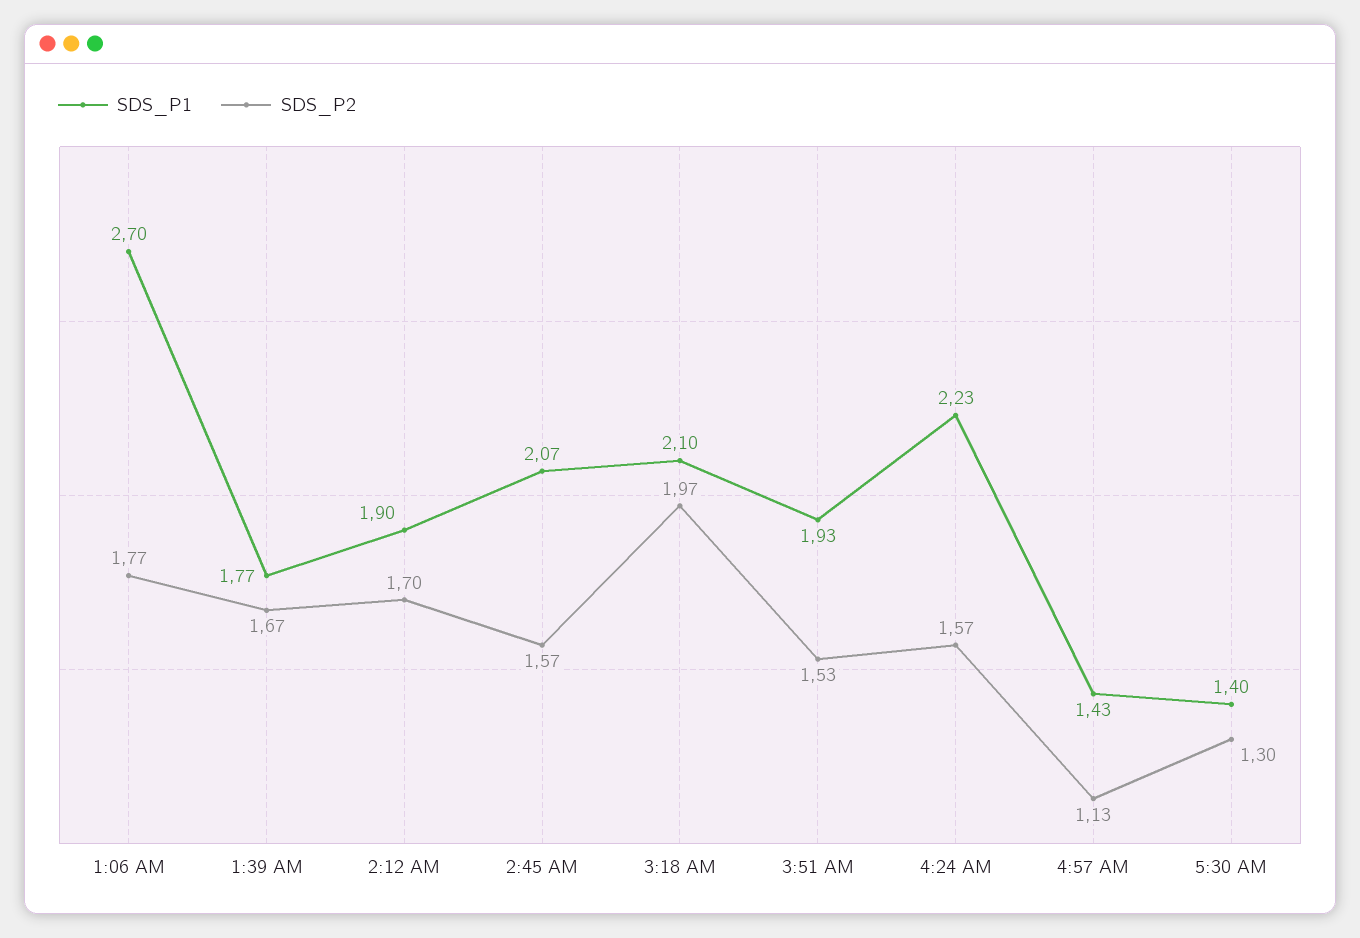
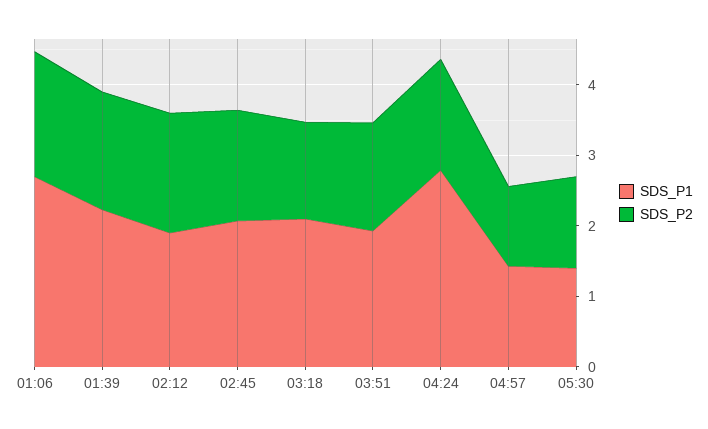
  {
    "SDS_P1": {
      "1:06 AM": 2.7,
-     "1:39 AM": 1.77,
+     "1:39 AM": 2.2,
      "2:12 AM": 1.9,
      "2:45 AM": 2.07,
      "3:18 AM": 2.1,
      "3:51 AM": 1.93,
-     "4:24 AM": 2.23,
+     "4:24 AM": 2.8,
      "4:57 AM": 1.43,
      "5:30 AM": 1.4
    },
    "SDS_P2": {
      "1:06 AM": 1.77,
      "1:39 AM": 1.67,
      "2:12 AM": 1.7,
      "2:45 AM": 1.57,
-     "3:18 AM": 1.97,
+     "3:18 AM": 1.4,
      "3:51 AM": 1.53,
      "4:24 AM": 1.57,
      "4:57 AM": 1.13,
      "5:30 AM": 1.3
    }
  }

